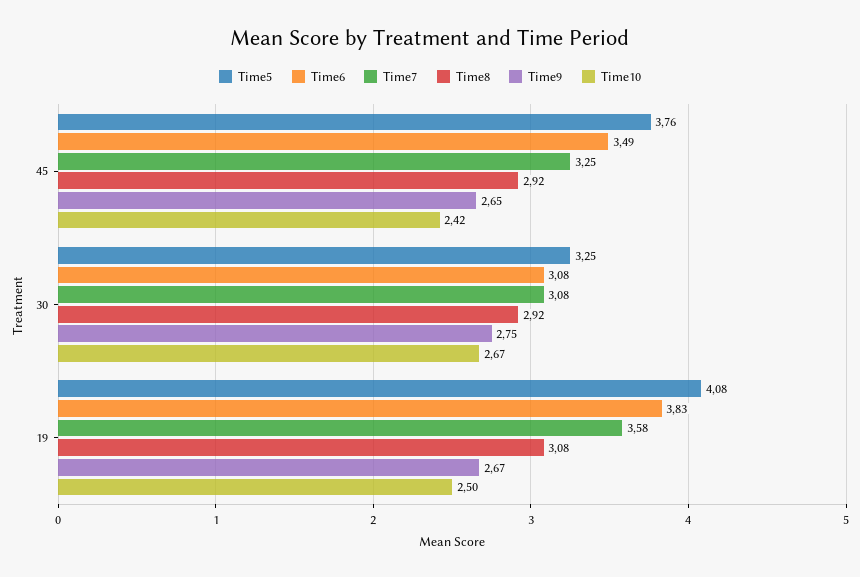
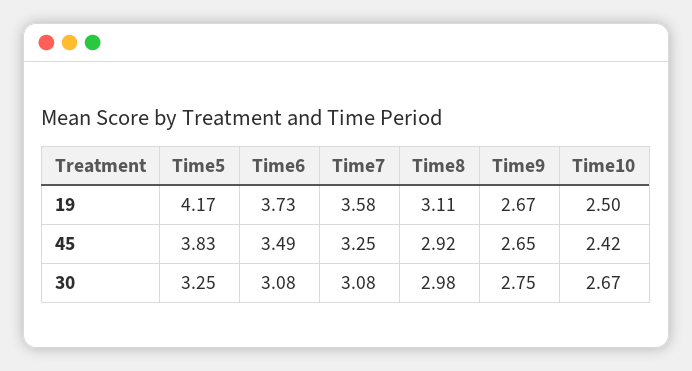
  {
    "Time5": {
-     "45": 3.76,
+     "45": 3.83,
      "30": 3.25,
-     "19": 4.08
+     "19": 4.17
    },
    "Time6": {
      "45": 3.49,
      "30": 3.08,
-     "19": 3.83
+     "19": 3.73
    },
    "Time7": {
      "45": 3.25,
      "30": 3.08,
      "19": 3.58
    },
    "Time8": {
      "45": 2.92,
-     "30": 2.92,
+     "30": 2.98,
-     "19": 3.08
+     "19": 3.11
    },
    "Time9": {
      "45": 2.65,
      "30": 2.75,
      "19": 2.67
    },
    "Time10": {
      "45": 2.42,
      "30": 2.67,
      "19": 2.5
    }
  }

